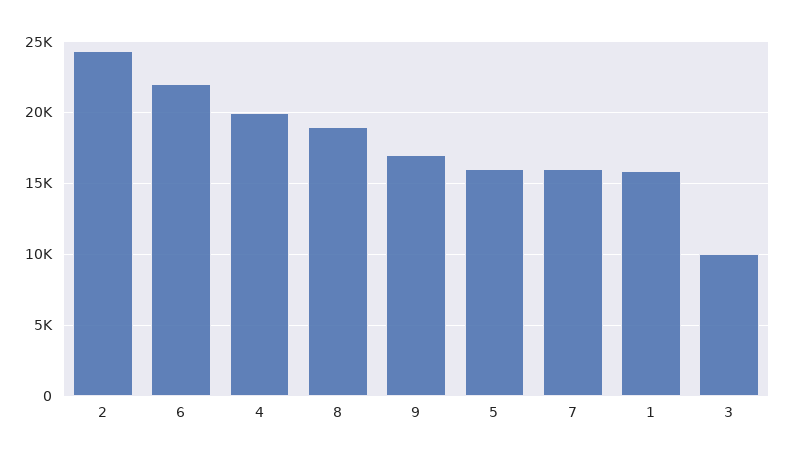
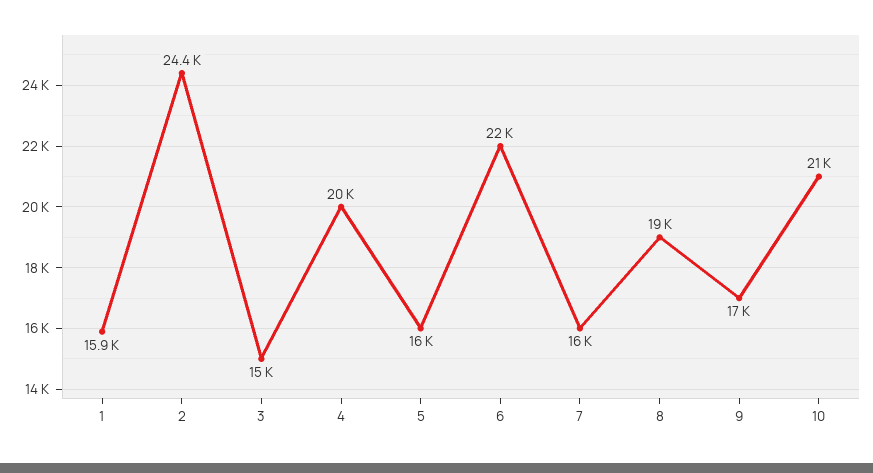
  {
    "2": 24400,
    "6": 22000,
    "4": 20000,
    "8": 19000,
    "9": 17000,
    "5": 16000,
    "7": 16000,
    "1": 15900,
-   "3": 10000
+   "3": 15000,
+   "10": 21000
  }

